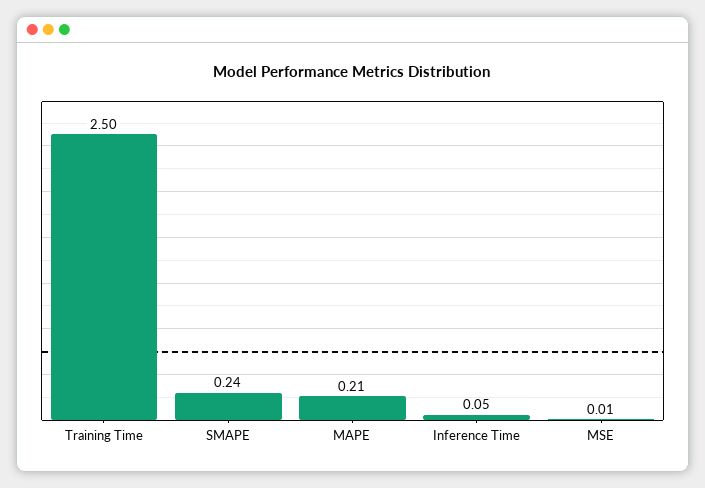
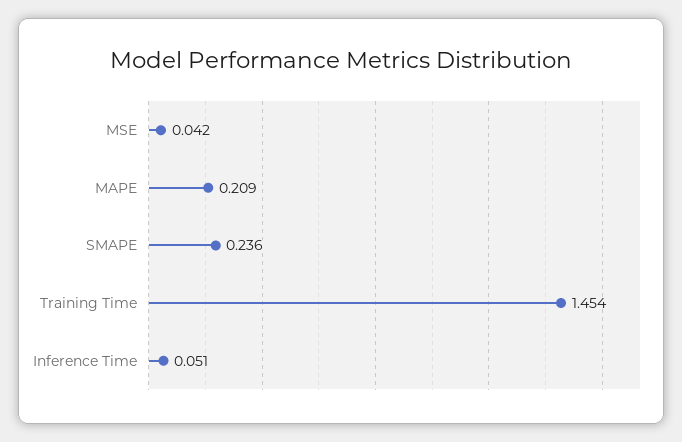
  {
-   "Training Time": 2.5,
+   "Training Time": 1.454,
    "SMAPE": 0.236,
    "MAPE": 0.209,
    "Inference Time": 0.051,
-   "MSE": 0.01
+   "MSE": 0.042
  }

